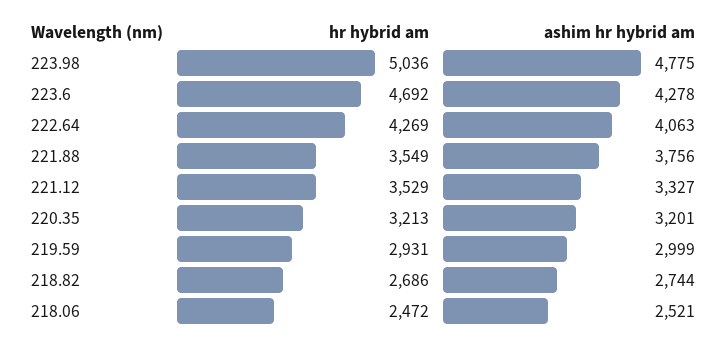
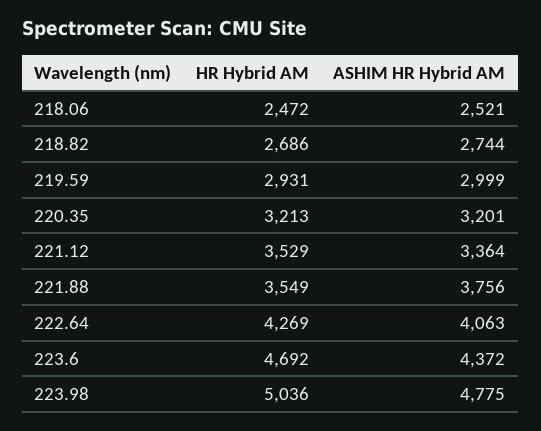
  {
    "hr hybrid am": {
      "223.98": 5036,
      "223.6": 4692,
      "222.64": 4269,
      "221.88": 3549,
      "221.12": 3529,
      "220.35": 3213,
      "219.59": 2931,
      "218.82": 2686,
      "218.06": 2472
    },
    "ashim hr hybrid am": {
      "223.98": 4775,
-     "223.6": 4278,
+     "223.6": 4372,
      "222.64": 4063,
      "221.88": 3756,
-     "221.12": 3327,
+     "221.12": 3364,
      "220.35": 3201,
      "219.59": 2999,
      "218.82": 2744,
      "218.06": 2521
    }
  }

